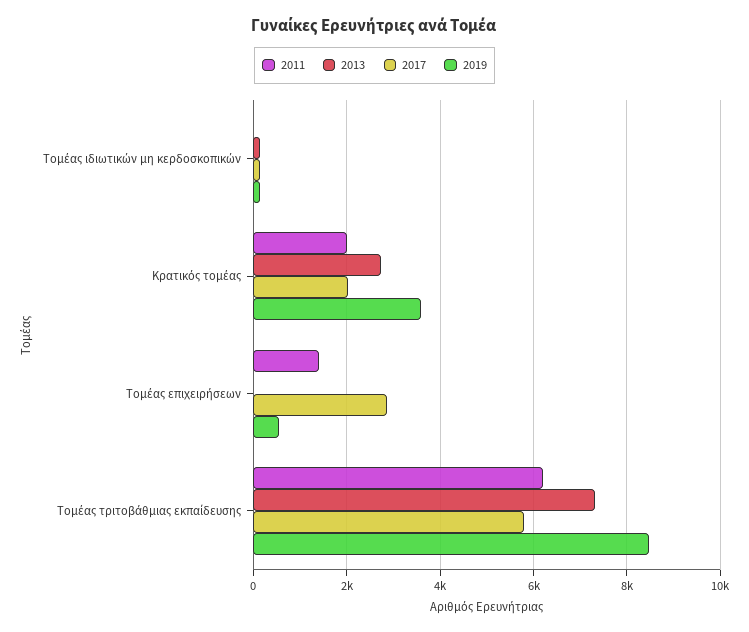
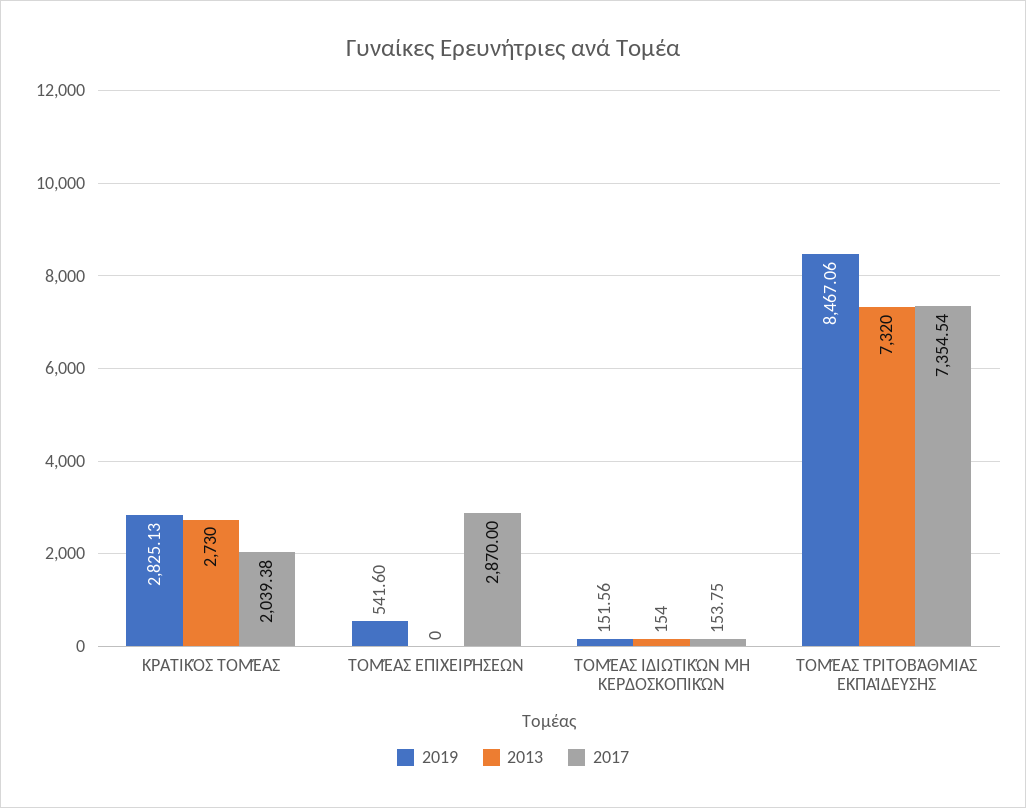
  {
-   "2011": {
-     "Τομέας ιδιωτικών μη κερδοσκοπικών": 0,
-     "Κρατικός τομέας": 2000,
-     "Τομέας επιχειρήσεων": 1400,
-     "Τομέας τριτοβάθμιας εκπαίδευσης": 6200
-   },
    "2013": {
      "Τομέας ιδιωτικών μη κερδοσκοπικών": 154,
      "Κρατικός τομέας": 2730,
      "Τομέας επιχειρήσεων": 0,
      "Τομέας τριτοβάθμιας εκπαίδευσης": 7320
    },
    "2017": {
      "Τομέας ιδιωτικών μη κερδοσκοπικών": 153.75,
      "Κρατικός τομέας": 2039.38,
      "Τομέας επιχειρήσεων": 2870,
-     "Τομέας τριτοβάθμιας εκπαίδευσης": 5800
+     "Τομέας τριτοβάθμιας εκπαίδευσης": 7354.54
    },
    "2019": {
      "Τομέας ιδιωτικών μη κερδοσκοπικών": 151.56,
-     "Κρατικός τομέας": 3600,
+     "Κρατικός τομέας": 2825.13,
      "Τομέας επιχειρήσεων": 541.6,
      "Τομέας τριτοβάθμιας εκπαίδευσης": 8467.06
    }
  }

